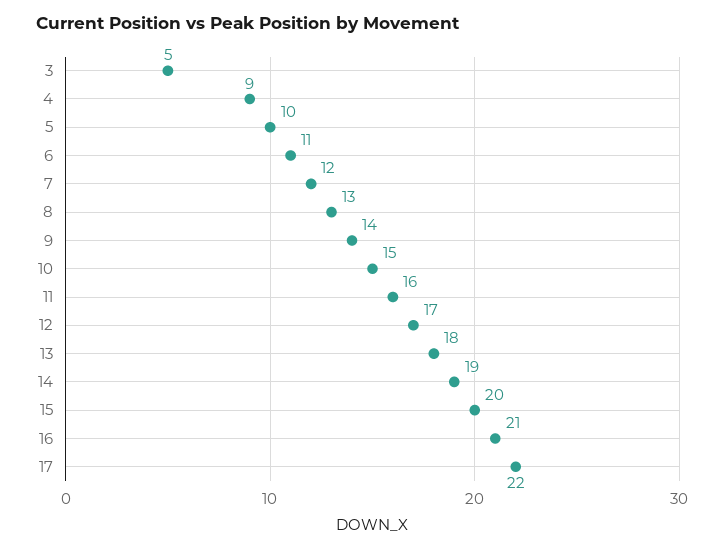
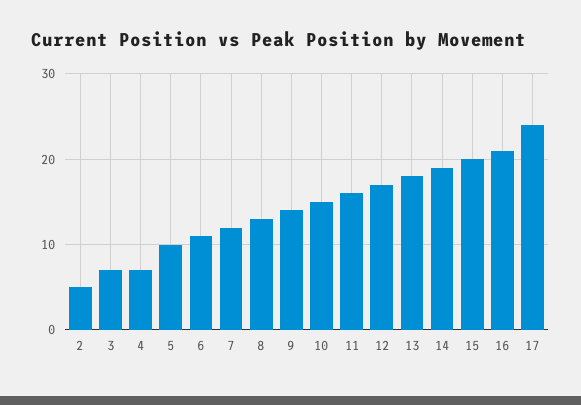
  {
-   "3": 5,
+   "3": 7,
-   "4": 9,
+   "4": 7,
    "5": 10,
    "6": 11,
    "7": 12,
    "8": 13,
    "9": 14,
    "10": 15,
    "11": 16,
    "12": 17,
    "13": 18,
    "14": 19,
    "15": 20,
    "16": 21,
-   "17": 22
+   "17": 24,
+   "2": 5
  }

